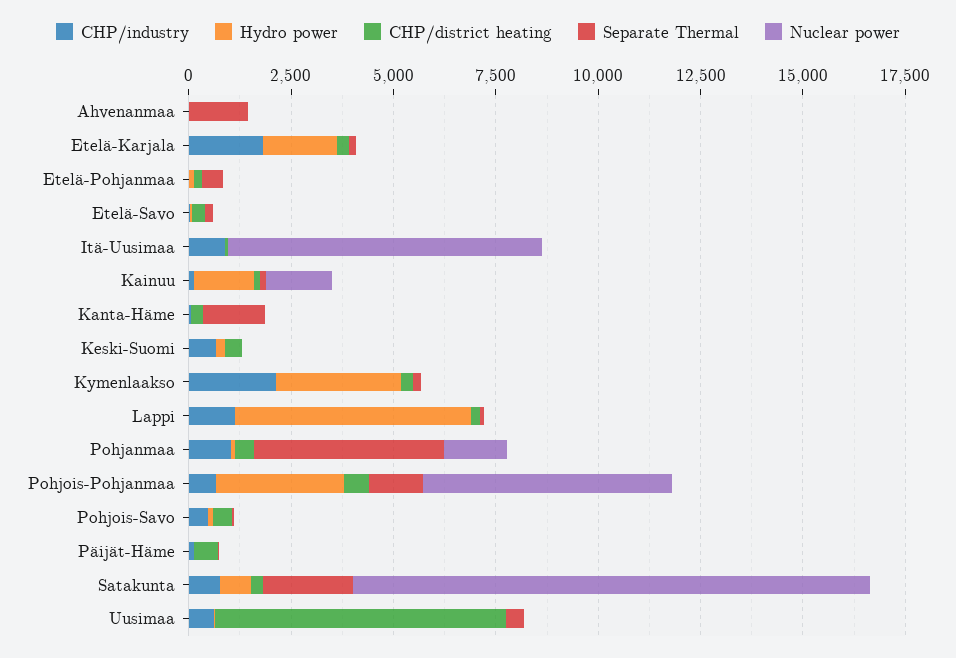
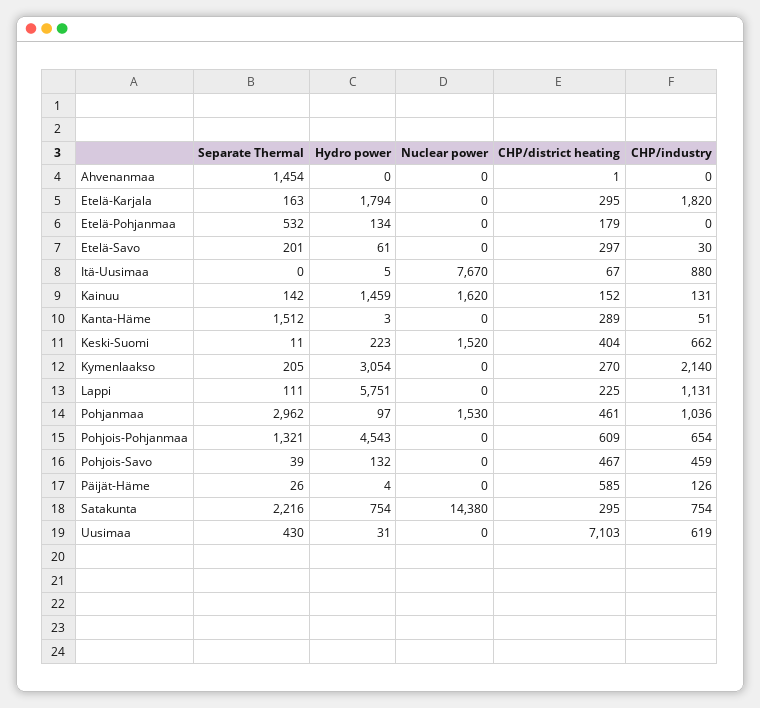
  {
    "CHP/industry": {
      "Ahvenanmaa": 0,
      "Etelä-Karjala": 1820,
      "Etelä-Pohjanmaa": 0,
      "Etelä-Savo": 30,
      "Itä-Uusimaa": 880,
      "Kainuu": 131,
      "Kanta-Häme": 51,
      "Keski-Suomi": 662,
      "Kymenlaakso": 2140,
      "Lappi": 1131,
      "Pohjanmaa": 1036,
      "Pohjois-Pohjanmaa": 654,
      "Pohjois-Savo": 459,
      "Päijät-Häme": 126,
      "Satakunta": 754,
      "Uusimaa": 619
    },
    "Hydro power": {
      "Ahvenanmaa": 0,
      "Etelä-Karjala": 1794,
      "Etelä-Pohjanmaa": 134,
      "Etelä-Savo": 61,
      "Itä-Uusimaa": 5,
      "Kainuu": 1459,
      "Kanta-Häme": 3,
      "Keski-Suomi": 223,
      "Kymenlaakso": 3054,
      "Lappi": 5751,
      "Pohjanmaa": 97,
-     "Pohjois-Pohjanmaa": 3000,
+     "Pohjois-Pohjanmaa": 4543,
      "Pohjois-Savo": 132,
      "Päijät-Häme": 4,
      "Satakunta": 754,
      "Uusimaa": 31
    },
    "CHP/district heating": {
      "Ahvenanmaa": 1,
      "Etelä-Karjala": 295,
      "Etelä-Pohjanmaa": 179,
      "Etelä-Savo": 297,
      "Itä-Uusimaa": 67,
      "Kainuu": 152,
      "Kanta-Häme": 289,
      "Keski-Suomi": 404,
      "Kymenlaakso": 270,
      "Lappi": 225,
      "Pohjanmaa": 461,
      "Pohjois-Pohjanmaa": 609,
      "Pohjois-Savo": 467,
      "Päijät-Häme": 585,
      "Satakunta": 295,
      "Uusimaa": 7103
    },
    "Separate Thermal": {
      "Ahvenanmaa": 1454,
      "Etelä-Karjala": 163,
      "Etelä-Pohjanmaa": 532,
      "Etelä-Savo": 201,
      "Itä-Uusimaa": 0,
      "Kainuu": 142,
      "Kanta-Häme": 1512,
      "Keski-Suomi": 11,
      "Kymenlaakso": 205,
      "Lappi": 111,
-     "Pohjanmaa": 4500,
+     "Pohjanmaa": 2962,
      "Pohjois-Pohjanmaa": 1321,
      "Pohjois-Savo": 39,
      "Päijät-Häme": 26,
      "Satakunta": 2216,
      "Uusimaa": 430
    },
    "Nuclear power": {
      "Ahvenanmaa": 0,
      "Etelä-Karjala": 0,
      "Etelä-Pohjanmaa": 0,
      "Etelä-Savo": 0,
      "Itä-Uusimaa": 7670,
      "Kainuu": 1620,
      "Kanta-Häme": 0,
-     "Keski-Suomi": 0,
+     "Keski-Suomi": 1520,
      "Kymenlaakso": 0,
      "Lappi": 0,
      "Pohjanmaa": 1530,
-     "Pohjois-Pohjanmaa": 6000,
+     "Pohjois-Pohjanmaa": 0,
      "Pohjois-Savo": 0,
      "Päijät-Häme": 0,
-     "Satakunta": 12500,
+     "Satakunta": 14380,
      "Uusimaa": 0
    }
  }

